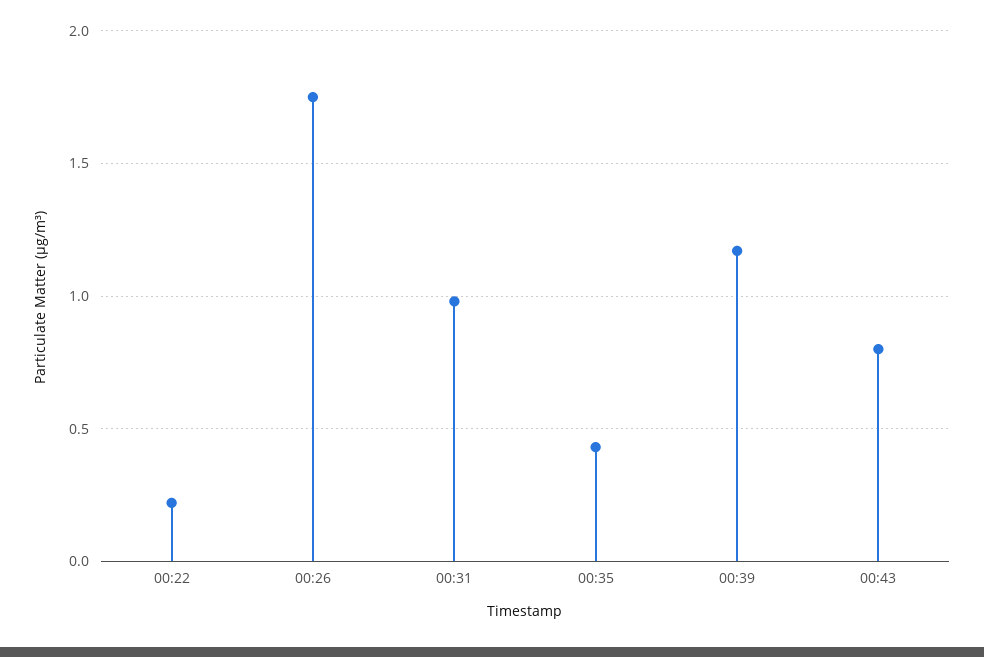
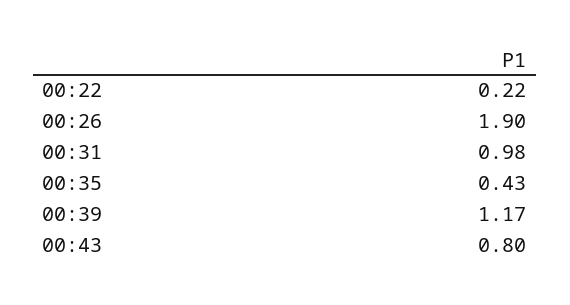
  {
    "00:22": 0.22,
-   "00:26": 1.75,
+   "00:26": 1.9,
    "00:31": 0.98,
    "00:35": 0.43,
    "00:39": 1.17,
    "00:43": 0.8
  }

